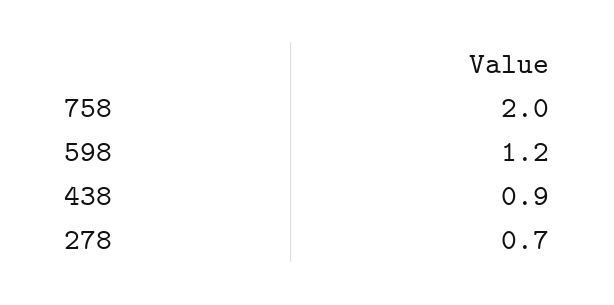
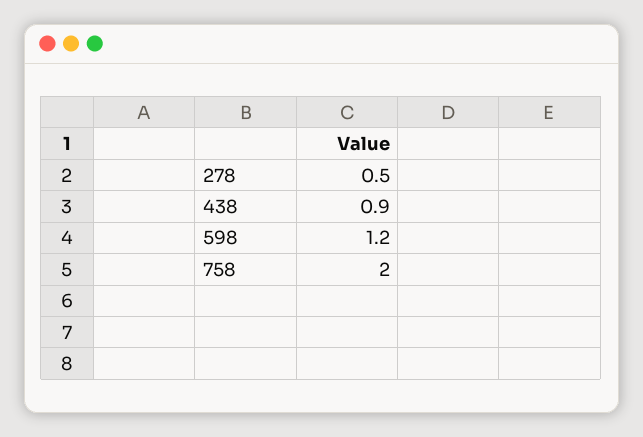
  {
    "758": 2,
    "598": 1.2,
    "438": 0.9,
-   "278": 0.7
+   "278": 0.5
  }

